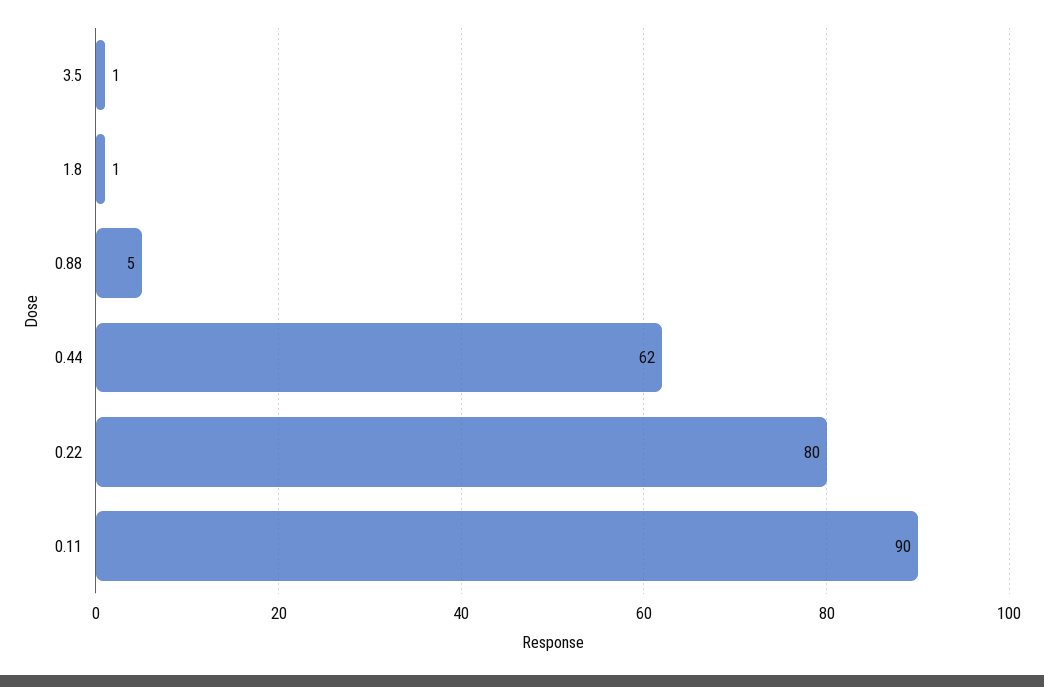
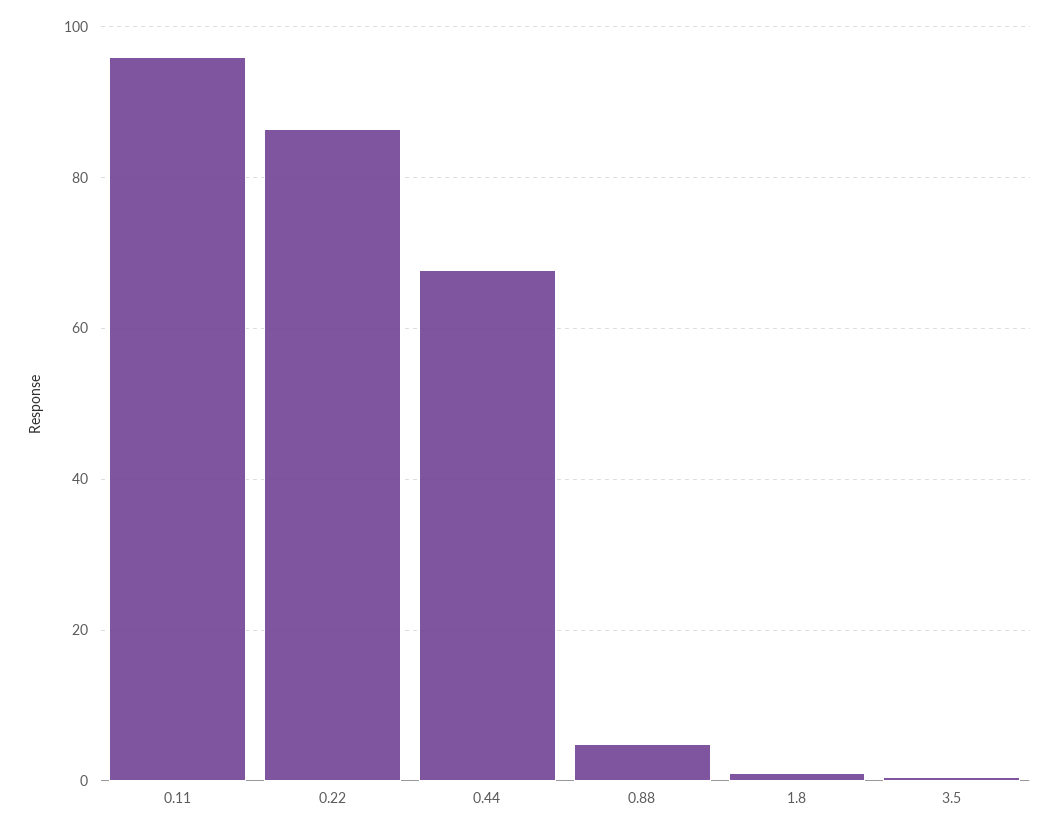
  {
    "3.5": 1,
    "1.8": 1,
    "0.88": 5,
-   "0.44": 62,
+   "0.44": 68,
-   "0.22": 80,
+   "0.22": 86,
-   "0.11": 90
+   "0.11": 96
  }

